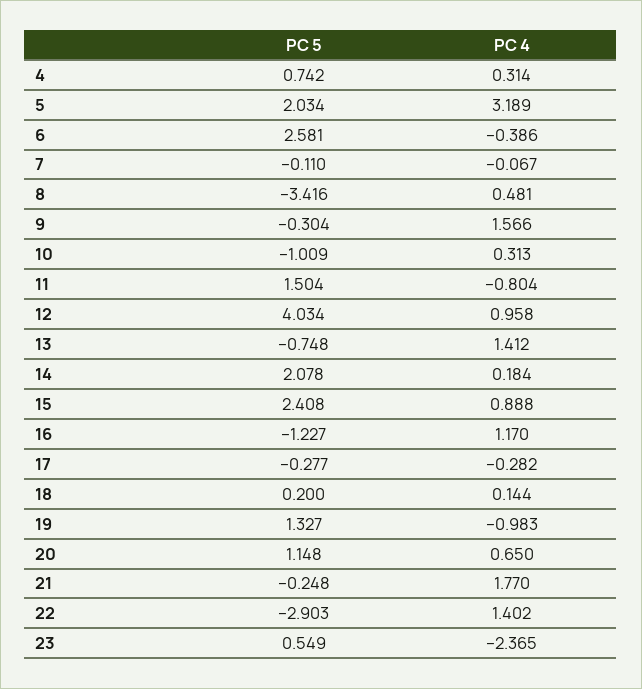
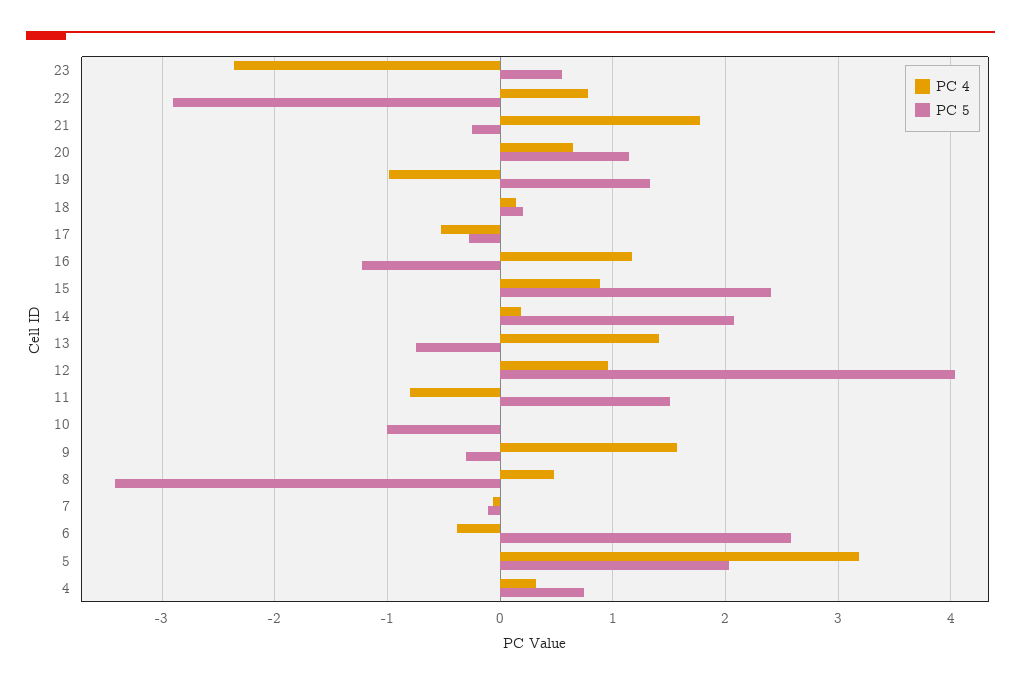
  {
    "PC 5": {
      "4": 0.742,
      "5": 2.034,
      "6": 2.581,
      "7": -0.11,
      "8": -3.416,
      "9": -0.304,
      "10": -1.009,
      "11": 1.504,
      "12": 4.034,
      "13": -0.748,
      "14": 2.078,
      "15": 2.408,
      "16": -1.227,
      "17": -0.277,
      "18": 0.2,
      "19": 1.327,
      "20": 1.148,
      "21": -0.248,
      "22": -2.903,
      "23": 0.549
    },
    "PC 4": {
      "4": 0.314,
      "5": 3.189,
      "6": -0.386,
      "7": -0.067,
      "8": 0.481,
      "9": 1.566,
-     "10": 0.313,
+     "10": 0,
      "11": -0.804,
      "12": 0.958,
      "13": 1.412,
      "14": 0.184,
      "15": 0.888,
      "16": 1.17,
-     "17": -0.282,
+     "17": -0.5,
      "18": 0.144,
      "19": -0.983,
      "20": 0.65,
      "21": 1.77,
-     "22": 1.402,
+     "22": 0.8,
      "23": -2.365
    }
  }

